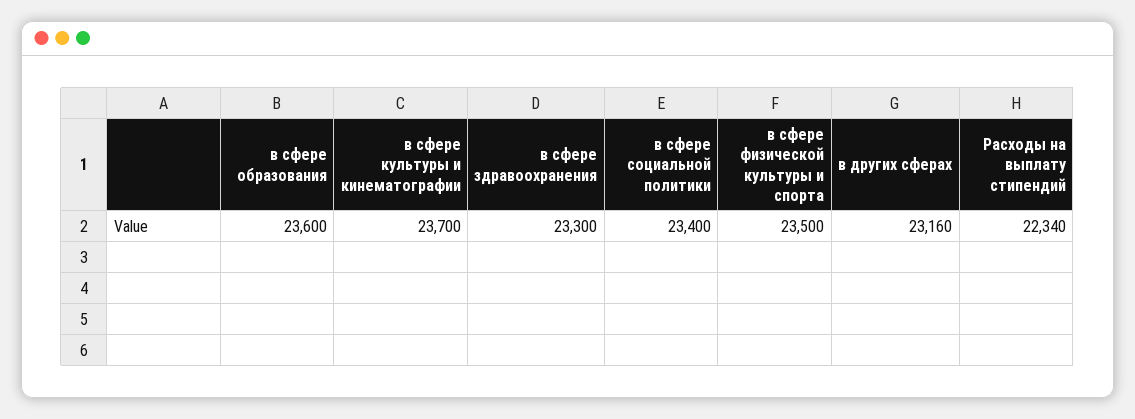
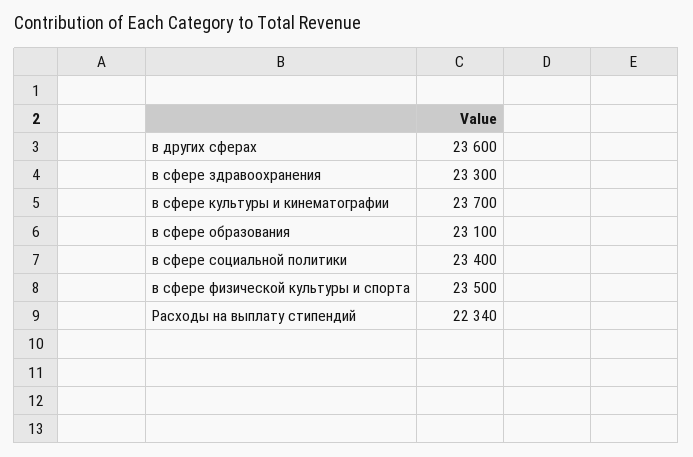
  {
-   "в сфере образования": 23600,
+   "в сфере образования": 23100,
    "в сфере культуры и кинематографии": 23700,
    "в сфере здравоохранения": 23300,
    "в сфере социальной политики": 23400,
    "в сфере физической культуры и спорта": 23500,
-   "в других сферах": 23160,
+   "в других сферах": 23600,
    "Расходы на выплату стипендий": 22340
  }

